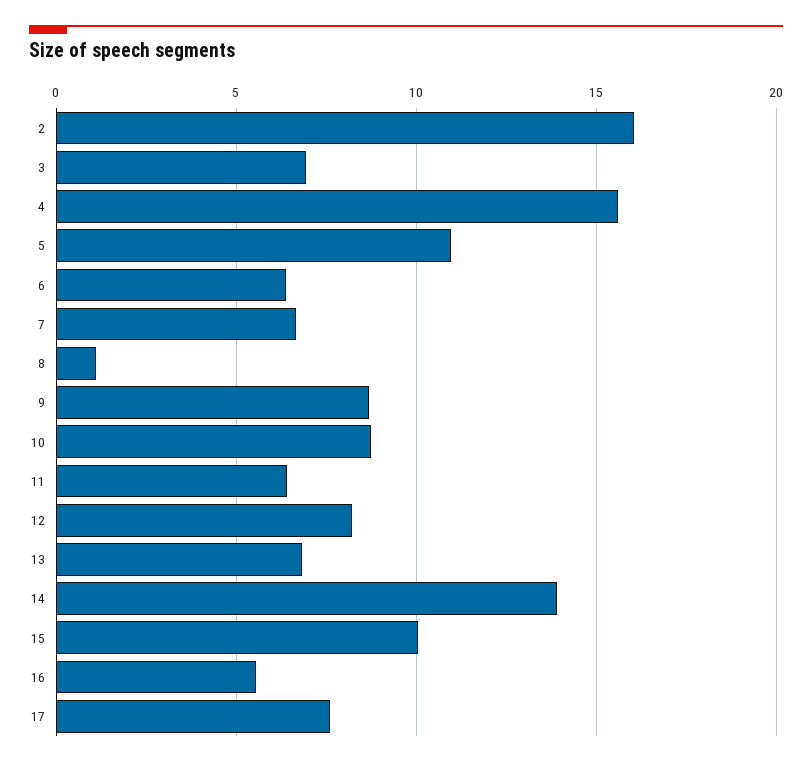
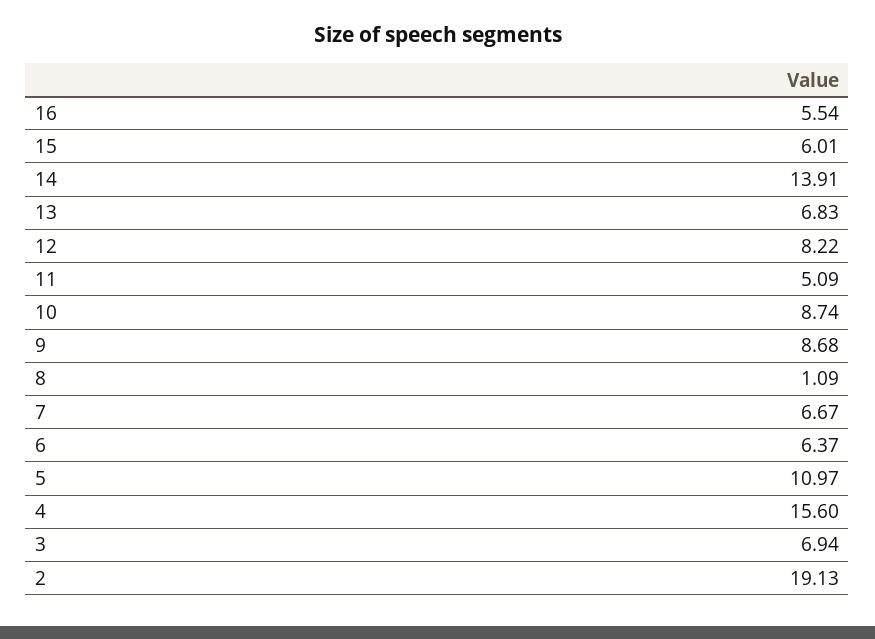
  {
-   "2": 16,
+   "2": 19.13,
    "3": 6.94,
    "4": 15.6,
    "5": 10.97,
    "6": 6.37,
    "7": 6.67,
    "8": 1.09,
    "9": 8.68,
    "10": 8.74,
-   "11": 6.5,
+   "11": 5.09,
    "12": 8.22,
    "13": 6.83,
    "14": 13.91,
-   "15": 10,
+   "15": 6.01,
-   "16": 5.54,
+   "16": 5.54
-   "17": 7.5
  }

